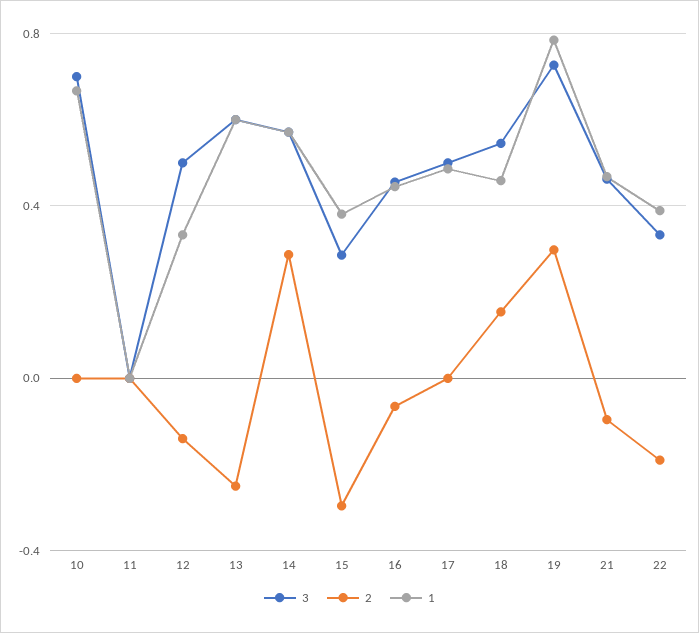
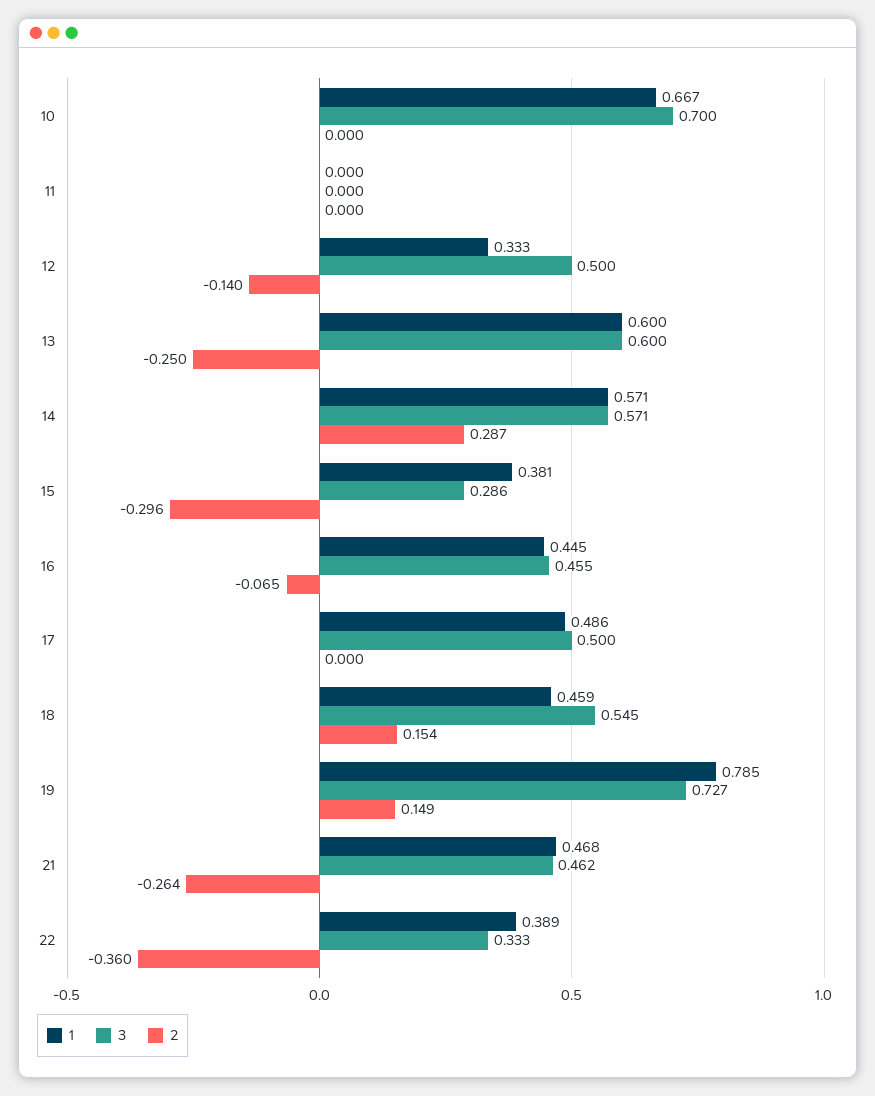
  {
    "3": {
      "10": 0.7,
      "11": 0,
      "12": 0.5,
      "13": 0.6,
      "14": 0.571,
      "15": 0.286,
      "16": 0.455,
      "17": 0.5,
      "18": 0.545,
      "19": 0.727,
      "21": 0.462,
      "22": 0.333
    },
    "2": {
      "10": 0,
      "11": 0,
      "12": -0.14,
      "13": -0.25,
      "14": 0.287,
      "15": -0.296,
      "16": -0.065,
      "17": 0,
      "18": 0.154,
-     "19": 0.3,
+     "19": 0.149,
-     "21": -0.1,
+     "21": -0.264,
-     "22": -0.2
+     "22": -0.36
    },
    "1": {
      "10": 0.667,
      "11": 0,
      "12": 0.333,
      "13": 0.6,
      "14": 0.571,
      "15": 0.381,
      "16": 0.445,
      "17": 0.486,
      "18": 0.459,
      "19": 0.785,
      "21": 0.468,
      "22": 0.389
    }
  }

